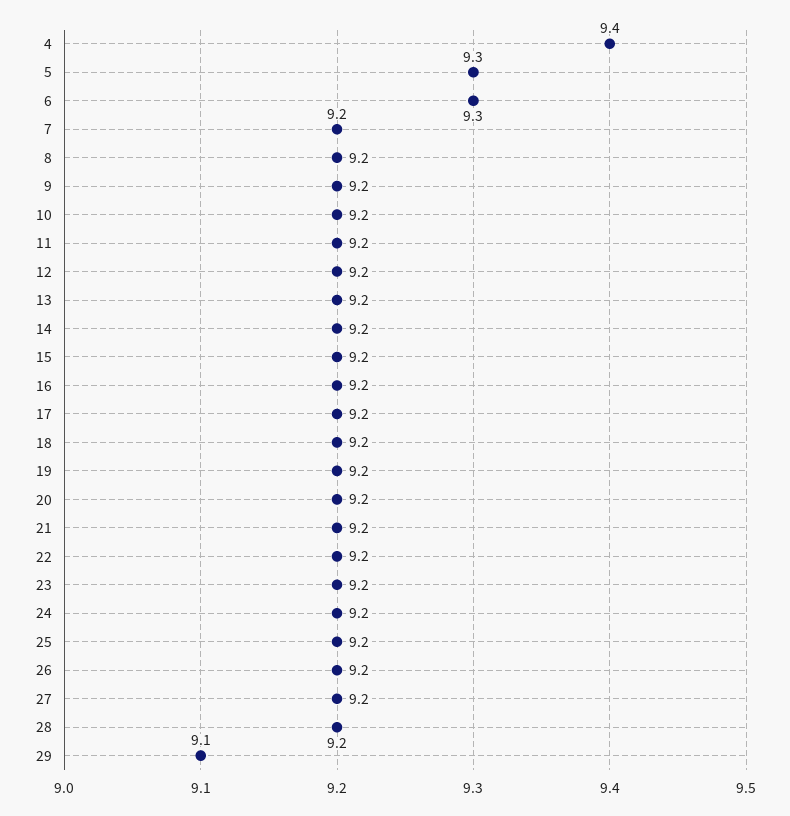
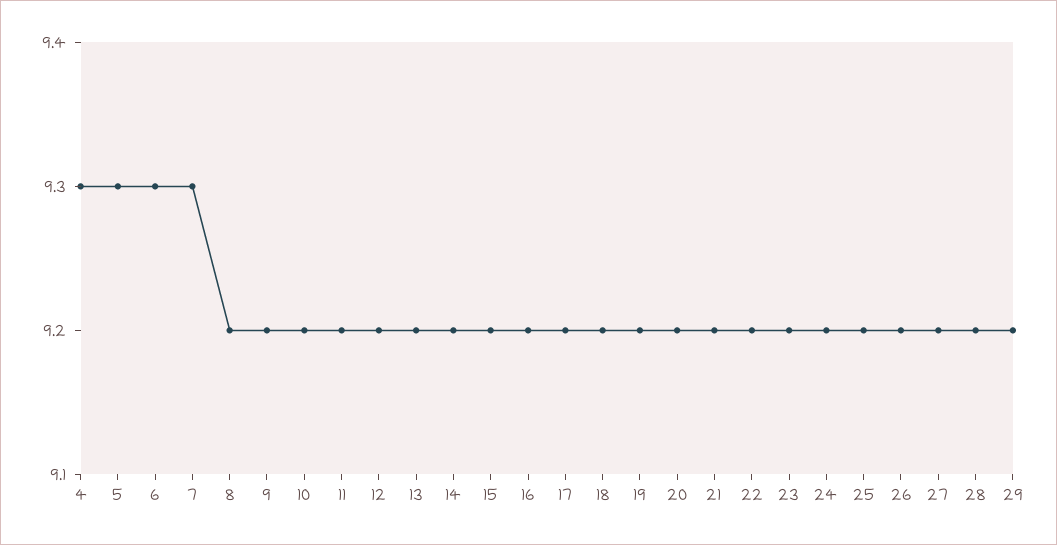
  {
-   "4": 9.4,
+   "4": 9.3,
    "5": 9.3,
    "6": 9.3,
-   "7": 9.2,
+   "7": 9.3,
    "8": 9.2,
    "9": 9.2,
    "10": 9.2,
    "11": 9.2,
    "12": 9.2,
    "13": 9.2,
    "14": 9.2,
    "15": 9.2,
    "16": 9.2,
    "17": 9.2,
    "18": 9.2,
    "19": 9.2,
    "20": 9.2,
    "21": 9.2,
    "22": 9.2,
    "23": 9.2,
    "24": 9.2,
    "25": 9.2,
    "26": 9.2,
    "27": 9.2,
    "28": 9.2,
-   "29": 9.1
+   "29": 9.2
  }

